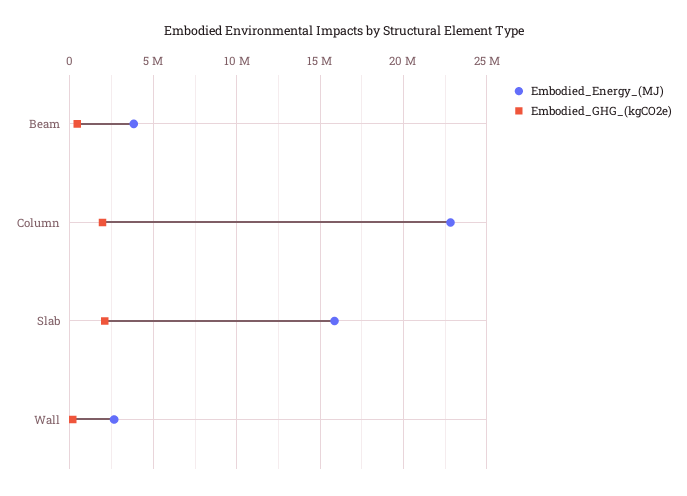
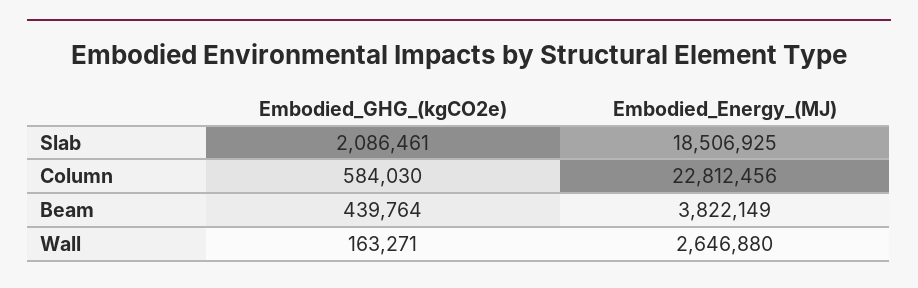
  {
    "Embodied_Energy_(MJ)": {
      "Beam": 3822149,
      "Column": 22812456,
-     "Slab": 16000000,
+     "Slab": 18506925,
      "Wall": 2646880
    },
    "Embodied_GHG_(kgCO2e)": {
      "Beam": 439764,
-     "Column": 2000000,
+     "Column": 584030,
      "Slab": 2086461,
      "Wall": 163271
    }
  }

